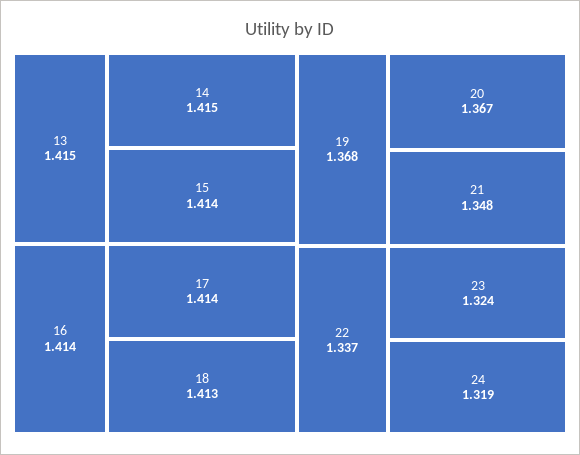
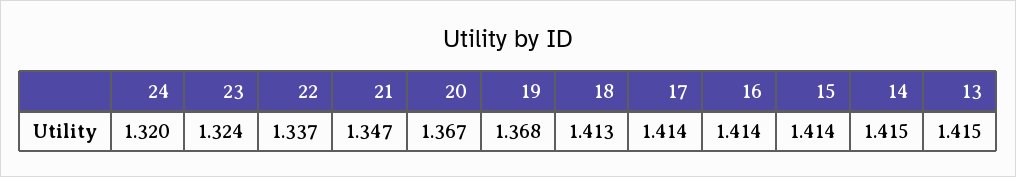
  {
    "13": 1.415,
    "14": 1.415,
    "15": 1.414,
    "16": 1.414,
    "17": 1.414,
    "18": 1.413,
    "19": 1.368,
    "20": 1.367,
-   "21": 1.348,
+   "21": 1.347,
    "22": 1.337,
    "23": 1.324,
-   "24": 1.319
+   "24": 1.32
  }

